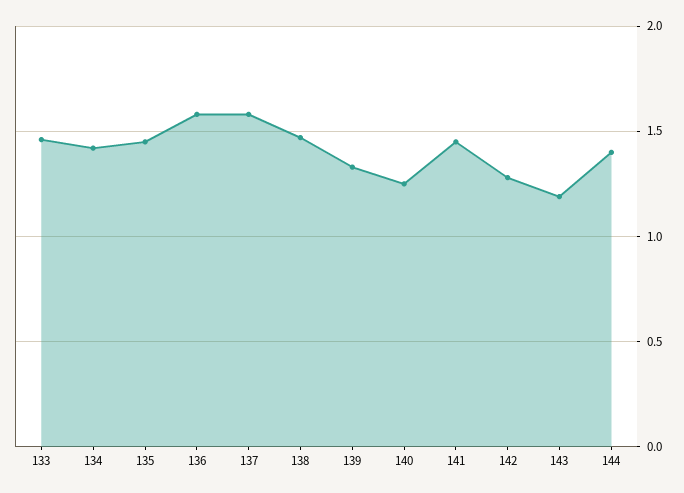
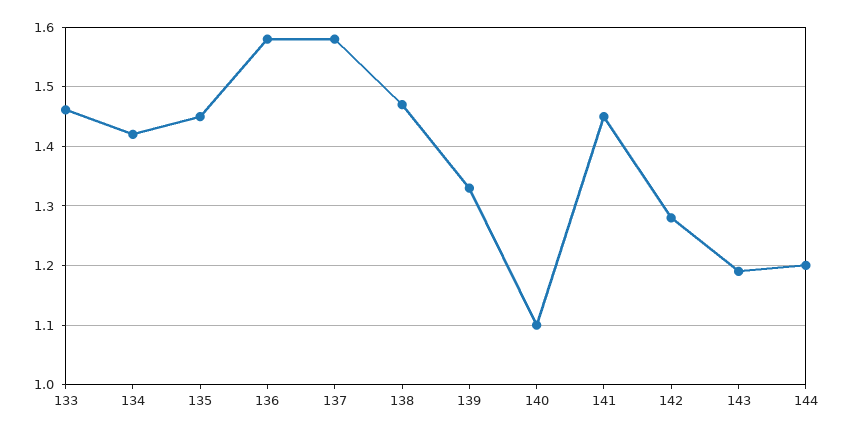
  {
    "133": 1.46,
    "134": 1.42,
    "135": 1.46,
    "136": 1.58,
    "137": 1.58,
    "138": 1.48,
    "139": 1.34,
-   "140": 1.25,
+   "140": 1.1,
    "141": 1.46,
    "142": 1.28,
    "143": 1.2,
-   "144": 1.4
+   "144": 1.2
  }

